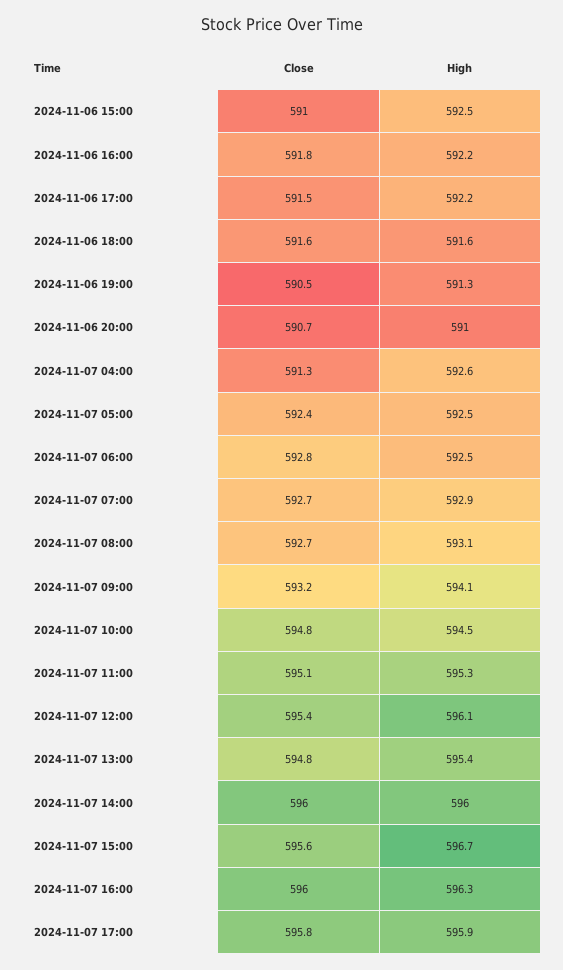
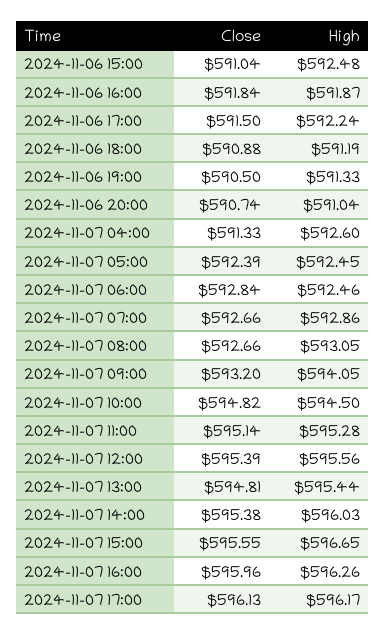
  {
    "Close": {
      "2024-11-06 15:00": 591.04,
      "2024-11-06 16:00": 591.84,
      "2024-11-06 17:00": 591.5,
-     "2024-11-06 18:00": 591.6,
+     "2024-11-06 18:00": 590.88,
      "2024-11-06 19:00": 590.5,
      "2024-11-06 20:00": 590.74,
      "2024-11-07 04:00": 591.33,
      "2024-11-07 05:00": 592.39,
      "2024-11-07 06:00": 592.84,
      "2024-11-07 07:00": 592.66,
      "2024-11-07 08:00": 592.66,
      "2024-11-07 09:00": 593.2,
      "2024-11-07 10:00": 594.82,
      "2024-11-07 11:00": 595.14,
      "2024-11-07 12:00": 595.39,
      "2024-11-07 13:00": 594.81,
-     "2024-11-07 14:00": 596,
+     "2024-11-07 14:00": 595.38,
      "2024-11-07 15:00": 595.55,
      "2024-11-07 16:00": 595.96,
-     "2024-11-07 17:00": 595.8
+     "2024-11-07 17:00": 596.13
    },
    "High": {
      "2024-11-06 15:00": 592.48,
-     "2024-11-06 16:00": 592.2,
+     "2024-11-06 16:00": 591.87,
      "2024-11-06 17:00": 592.24,
-     "2024-11-06 18:00": 591.6,
+     "2024-11-06 18:00": 591.19,
      "2024-11-06 19:00": 591.33,
      "2024-11-06 20:00": 591.04,
      "2024-11-07 04:00": 592.6,
      "2024-11-07 05:00": 592.45,
      "2024-11-07 06:00": 592.46,
      "2024-11-07 07:00": 592.86,
      "2024-11-07 08:00": 593.05,
      "2024-11-07 09:00": 594.05,
      "2024-11-07 10:00": 594.5,
      "2024-11-07 11:00": 595.28,
-     "2024-11-07 12:00": 596.1,
+     "2024-11-07 12:00": 595.56,
      "2024-11-07 13:00": 595.44,
      "2024-11-07 14:00": 596.03,
      "2024-11-07 15:00": 596.65,
      "2024-11-07 16:00": 596.26,
-     "2024-11-07 17:00": 595.9
+     "2024-11-07 17:00": 596.17
    }
  }

